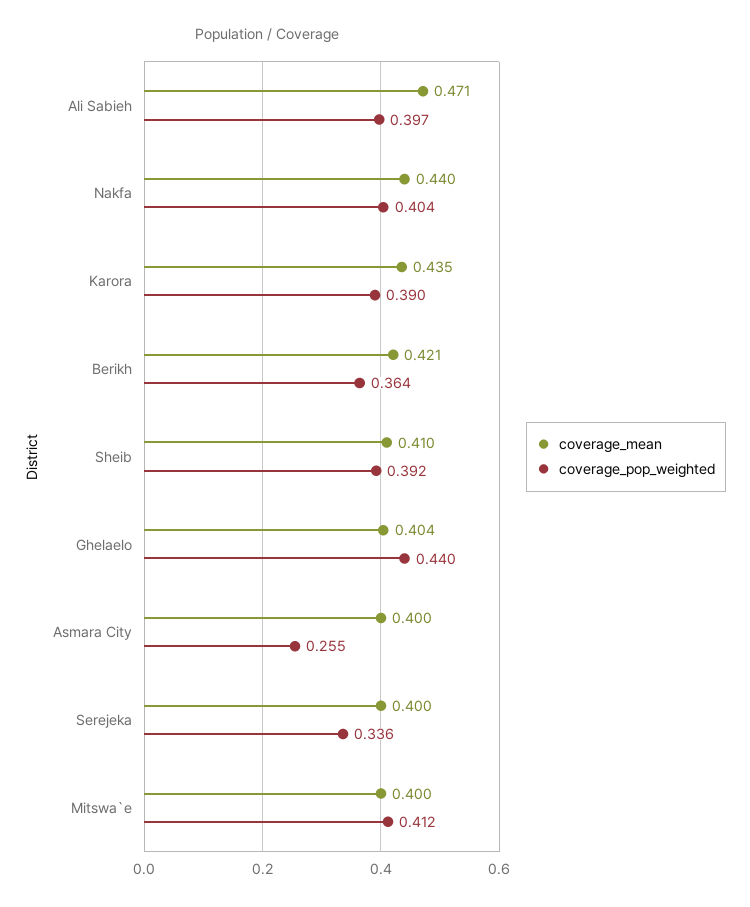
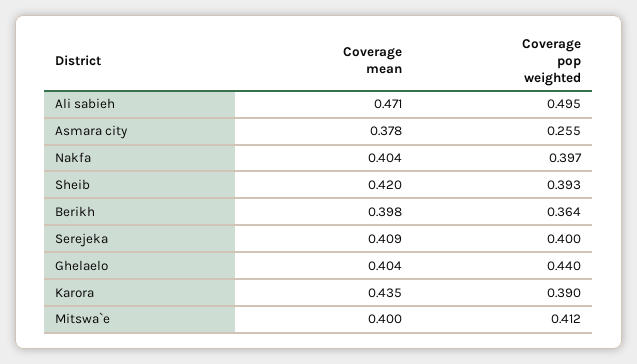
  {
    "coverage_mean": {
      "Ali Sabieh": 0.471,
-     "Nakfa": 0.44,
+     "Nakfa": 0.404,
      "Karora": 0.435,
-     "Berikh": 0.421,
+     "Berikh": 0.398,
-     "Sheib": 0.41,
+     "Sheib": 0.42,
      "Ghelaelo": 0.404,
-     "Asmara City": 0.4,
+     "Asmara City": 0.378,
-     "Serejeka": 0.4,
+     "Serejeka": 0.409,
      "Mitswa`e": 0.4
    },
    "coverage_pop_weighted": {
-     "Ali Sabieh": 0.397,
+     "Ali Sabieh": 0.495,
-     "Nakfa": 0.404,
+     "Nakfa": 0.397,
      "Karora": 0.39,
      "Berikh": 0.364,
-     "Sheib": 0.392,
+     "Sheib": 0.393,
      "Ghelaelo": 0.44,
      "Asmara City": 0.255,
-     "Serejeka": 0.336,
+     "Serejeka": 0.4,
      "Mitswa`e": 0.412
    }
  }

